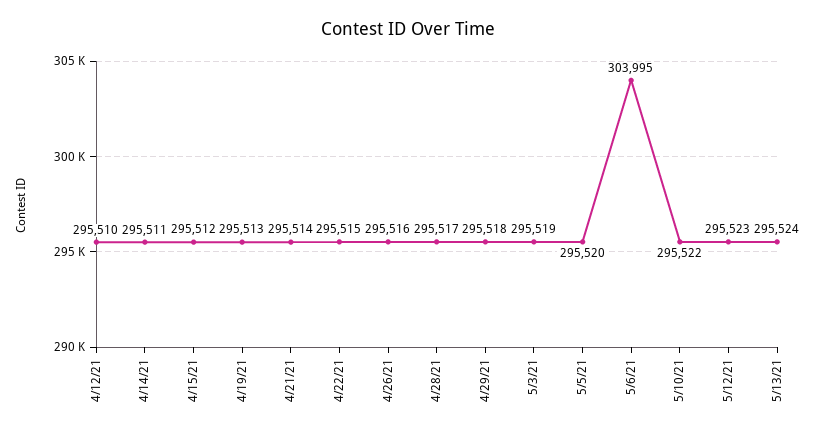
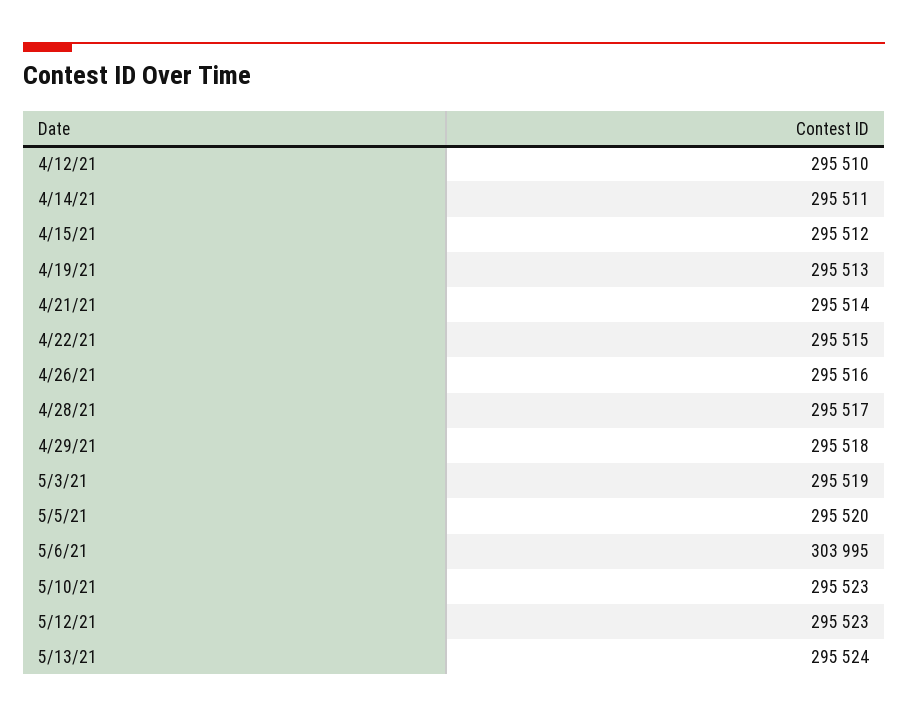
  {
    "4/12/21": 295510,
    "4/14/21": 295511,
    "4/15/21": 295512,
    "4/19/21": 295513,
    "4/21/21": 295514,
    "4/22/21": 295515,
    "4/26/21": 295516,
    "4/28/21": 295517,
    "4/29/21": 295518,
    "5/3/21": 295519,
    "5/5/21": 295520,
    "5/6/21": 303995,
-   "5/10/21": 295522,
+   "5/10/21": 295523,
    "5/12/21": 295523,
    "5/13/21": 295524
  }

